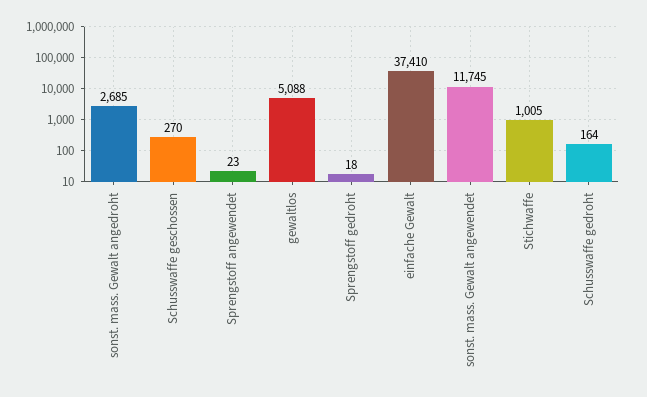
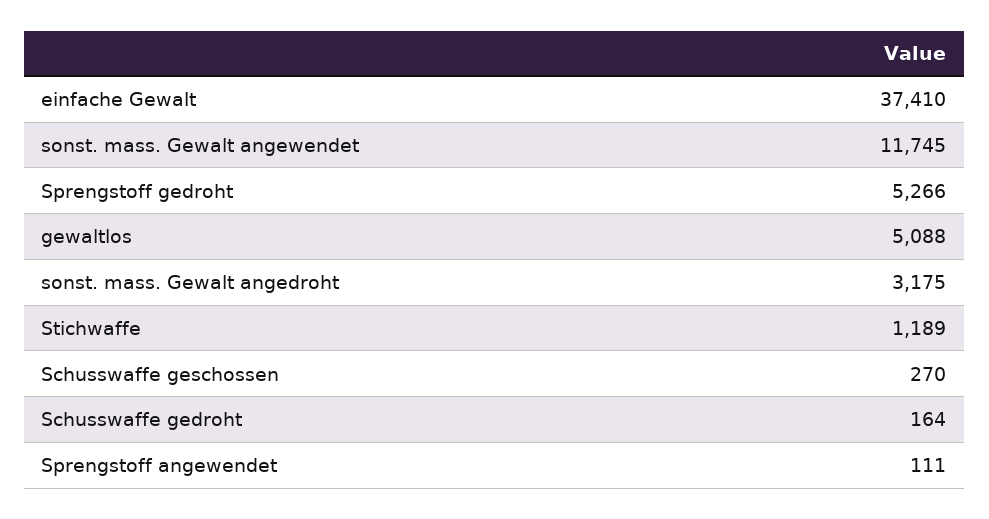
  {
-   "sonst. mass. Gewalt angedroht": 2685,
+   "sonst. mass. Gewalt angedroht": 3175,
    "Schusswaffe geschossen": 270,
-   "Sprengstoff angewendet": 23,
+   "Sprengstoff angewendet": 111,
    "gewaltlos": 5088,
-   "Sprengstoff gedroht": 18,
+   "Sprengstoff gedroht": 5266,
    "einfache Gewalt": 37410,
    "sonst. mass. Gewalt angewendet": 11745,
-   "Stichwaffe": 1005,
+   "Stichwaffe": 1189,
    "Schusswaffe gedroht": 164
  }

